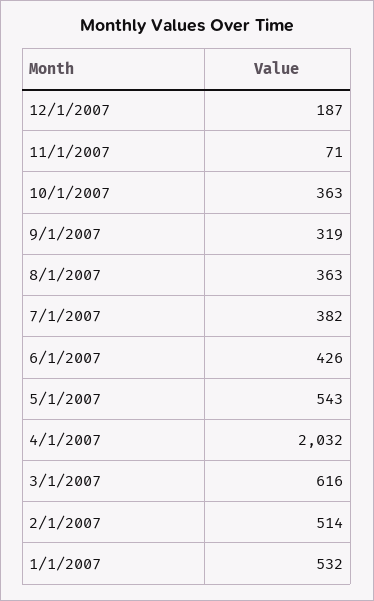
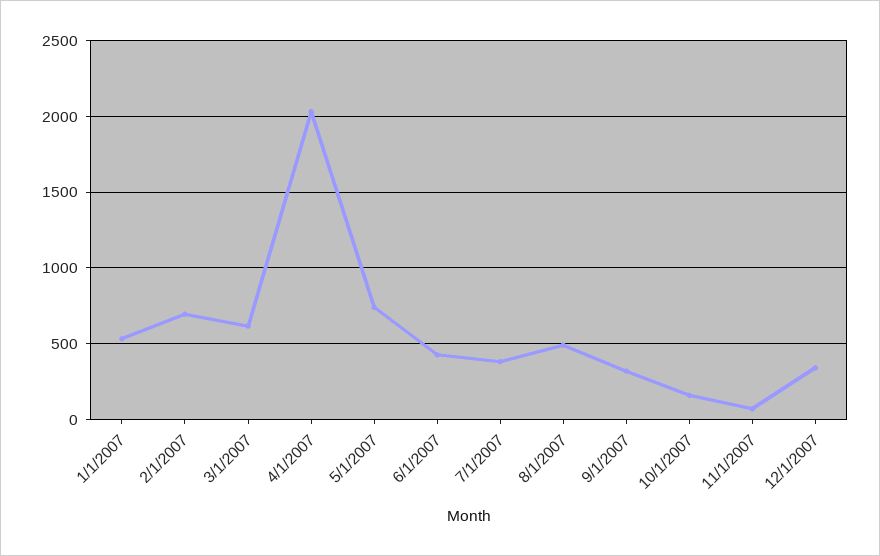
  {
-   "12/1/2007": 187,
+   "12/1/2007": 350,
    "11/1/2007": 71,
-   "10/1/2007": 363,
+   "10/1/2007": 150,
    "9/1/2007": 319,
-   "8/1/2007": 363,
+   "8/1/2007": 500,
    "7/1/2007": 382,
    "6/1/2007": 426,
-   "5/1/2007": 543,
+   "5/1/2007": 750,
    "4/1/2007": 2032,
    "3/1/2007": 616,
-   "2/1/2007": 514,
+   "2/1/2007": 700,
    "1/1/2007": 532
  }

